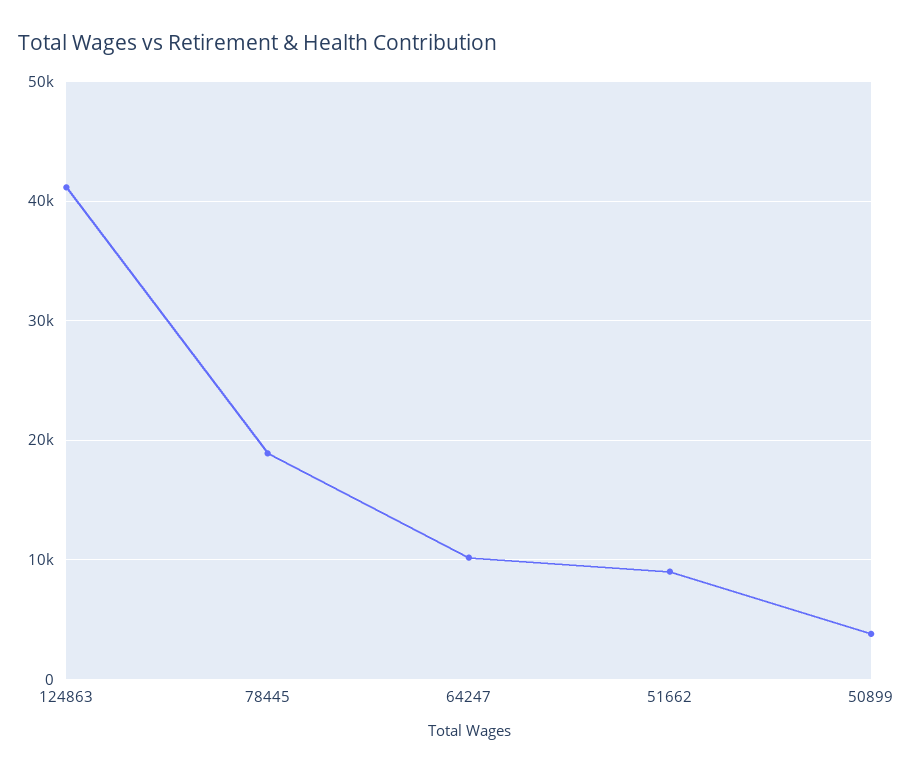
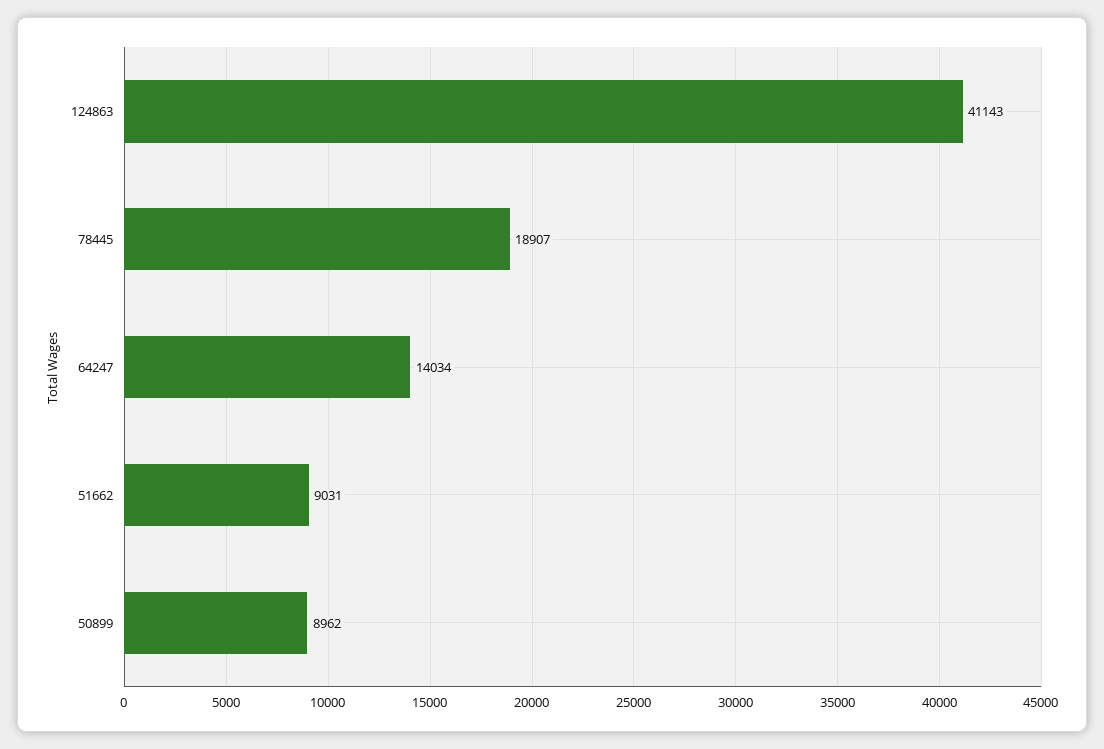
  {
    "124863": 41143,
    "78445": 18907,
-   "64247": 10000,
+   "64247": 14034,
    "51662": 9031,
-   "50899": 4000
+   "50899": 8962
  }

